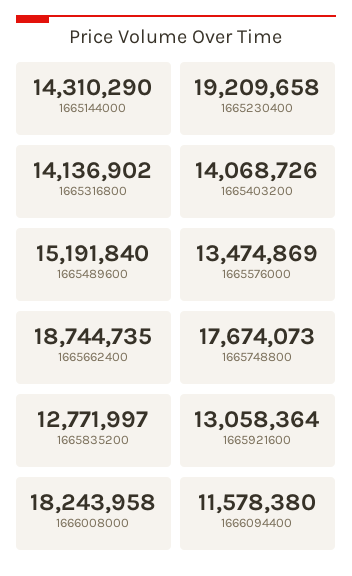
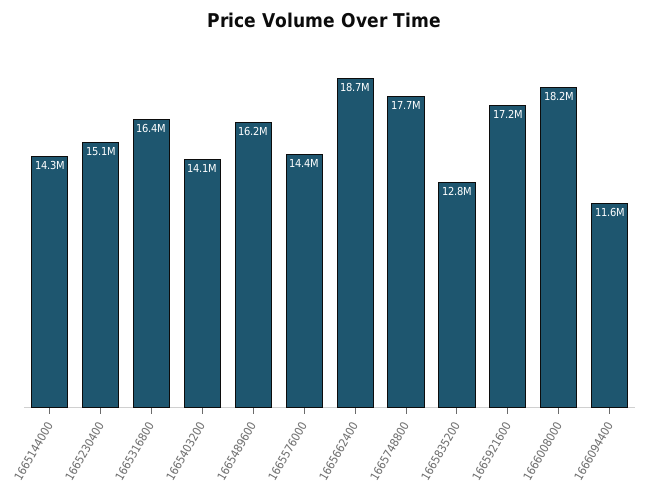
  {
    "1665144000": 14310290,
-   "1665230400": 19209658,
+   "1665230400": 15100000,
-   "1665316800": 14136902,
+   "1665316800": 16400000,
    "1665403200": 14068726,
-   "1665489600": 15191840,
+   "1665489600": 16200000,
-   "1665576000": 13474869,
+   "1665576000": 14400000,
    "1665662400": 18744735,
    "1665748800": 17674073,
    "1665835200": 12771997,
-   "1665921600": 13058364,
+   "1665921600": 17200000,
    "1666008000": 18243958,
    "1666094400": 11578380
  }

